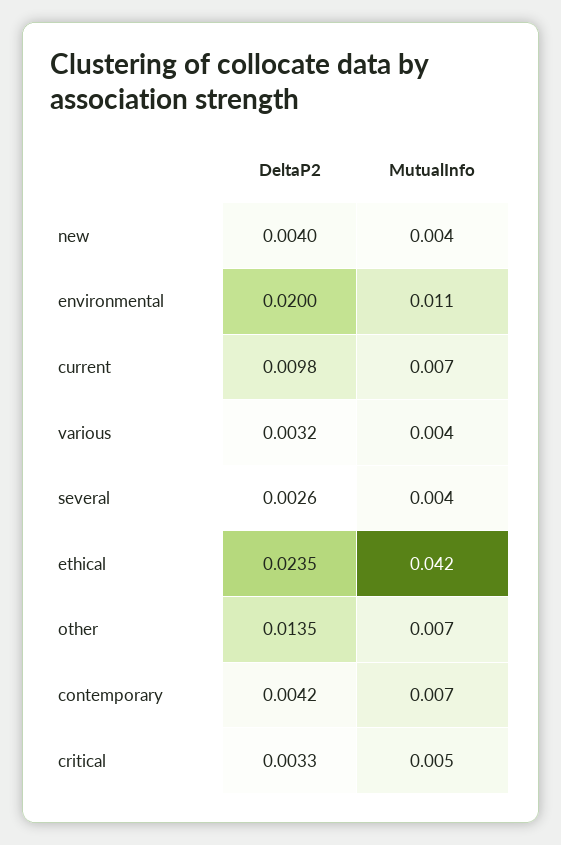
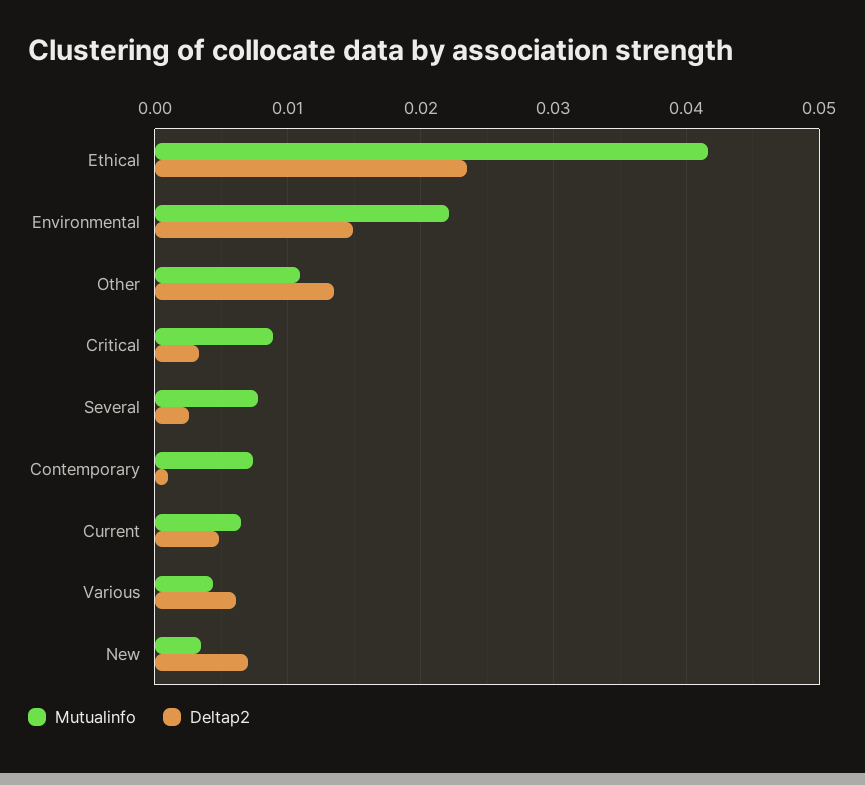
  {
    "DeltaP2": {
-     "new": 0.004,
+     "new": 0.007,
-     "environmental": 0.02,
+     "environmental": 0.015,
-     "current": 0.0098,
+     "current": 0.005,
-     "various": 0.0032,
+     "various": 0.006,
      "several": 0.0026,
      "ethical": 0.0235,
      "other": 0.0135,
-     "contemporary": 0.0042,
+     "contemporary": 0.001,
      "critical": 0.0033
    },
    "MutualInfo": {
      "new": 0.004,
-     "environmental": 0.011,
+     "environmental": 0.022,
      "current": 0.007,
      "various": 0.004,
-     "several": 0.004,
+     "several": 0.008,
      "ethical": 0.042,
-     "other": 0.007,
+     "other": 0.011,
      "contemporary": 0.007,
-     "critical": 0.005
+     "critical": 0.009
    }
  }

